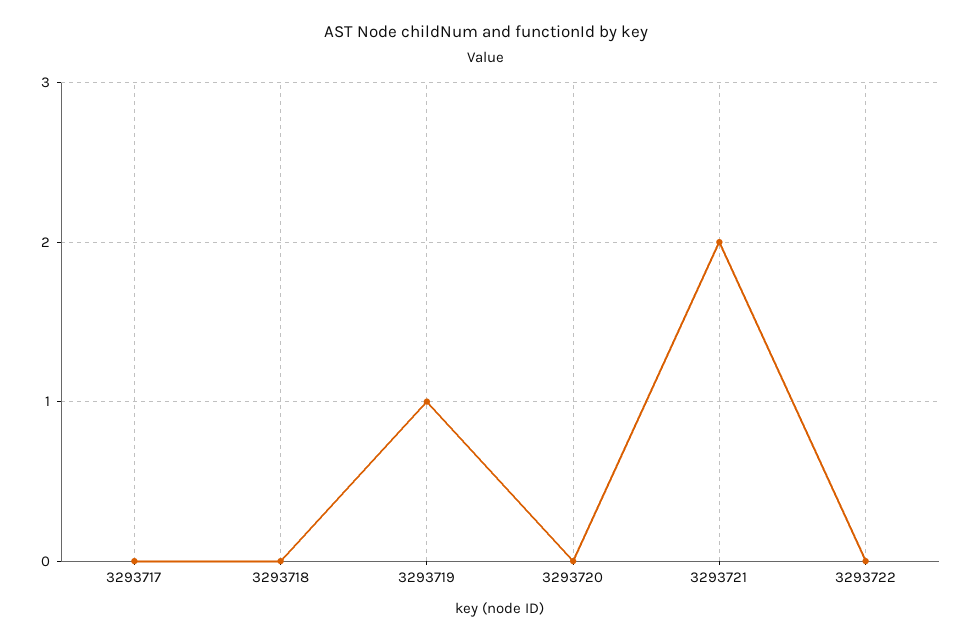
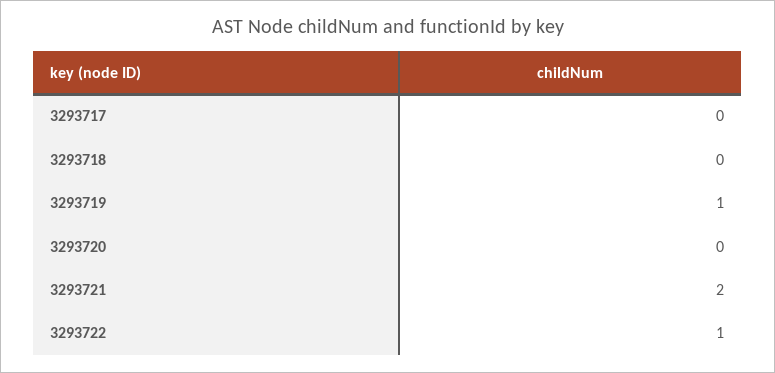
  {
    "3293717": 0,
    "3293718": 0,
    "3293719": 1,
    "3293720": 0,
    "3293721": 2,
-   "3293722": 0
+   "3293722": 1
  }

